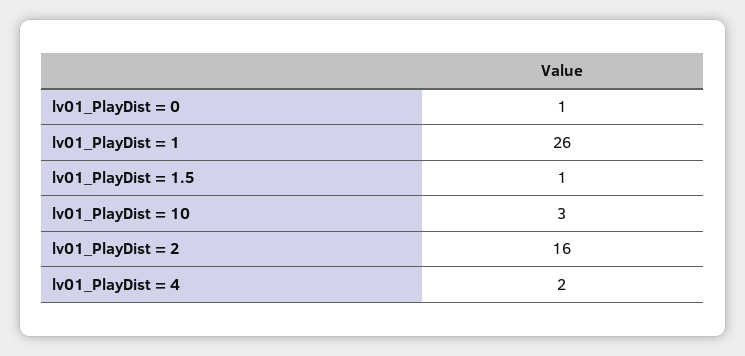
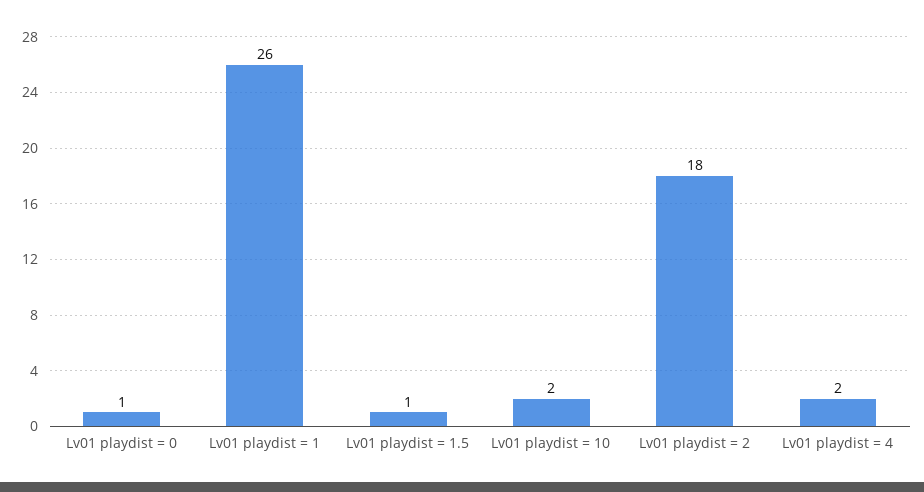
  {
    "lv01_PlayDist = 0": 1,
    "lv01_PlayDist = 1": 26,
    "lv01_PlayDist = 1.5": 1,
-   "lv01_PlayDist = 10": 3,
+   "lv01_PlayDist = 10": 2,
-   "lv01_PlayDist = 2": 16,
+   "lv01_PlayDist = 2": 18,
    "lv01_PlayDist = 4": 2
  }

